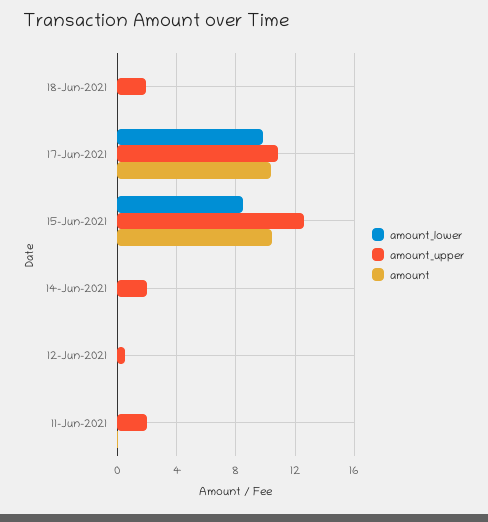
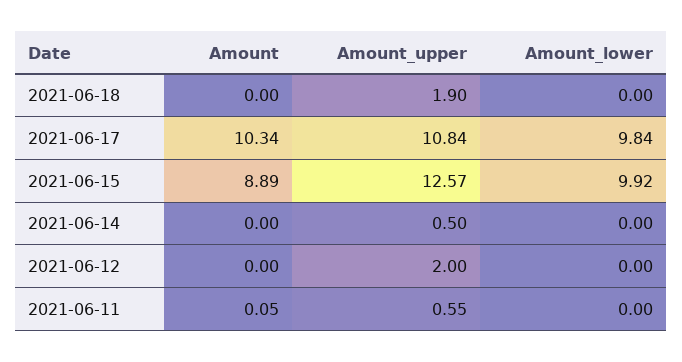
  {
    "amount_lower": {
      "18-Jun-2021": 0,
      "17-Jun-2021": 9.84,
-     "15-Jun-2021": 8.5,
+     "15-Jun-2021": 9.92,
      "14-Jun-2021": 0,
      "12-Jun-2021": 0,
      "11-Jun-2021": 0
    },
    "amount_upper": {
      "18-Jun-2021": 1.9,
      "17-Jun-2021": 10.84,
      "15-Jun-2021": 12.57,
-     "14-Jun-2021": 2,
+     "14-Jun-2021": 0.5,
-     "12-Jun-2021": 0.5,
+     "12-Jun-2021": 2,
-     "11-Jun-2021": 2
+     "11-Jun-2021": 0.55
    },
    "amount": {
      "18-Jun-2021": 0,
      "17-Jun-2021": 10.34,
-     "15-Jun-2021": 10.5,
+     "15-Jun-2021": 8.89,
      "14-Jun-2021": 0,
      "12-Jun-2021": 0,
      "11-Jun-2021": 0.05
    }
  }

